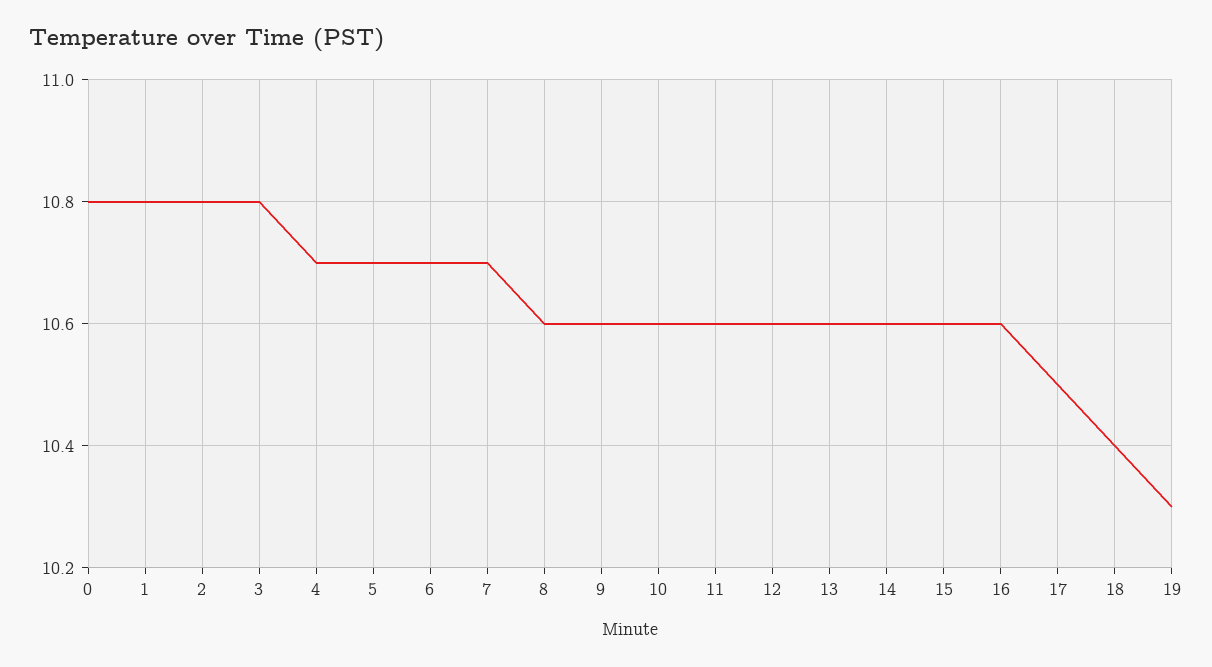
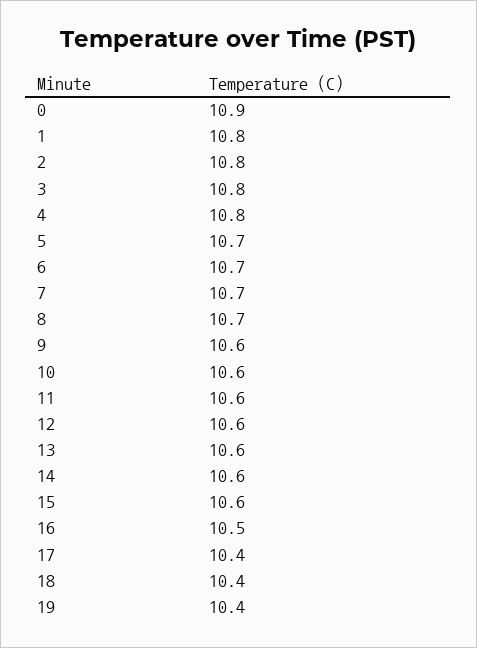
  {
-   "0": 10.8,
+   "0": 10.9,
    "1": 10.8,
    "2": 10.8,
    "3": 10.8,
-   "4": 10.7,
+   "4": 10.8,
    "5": 10.7,
    "6": 10.7,
    "7": 10.7,
-   "8": 10.6,
+   "8": 10.7,
    "9": 10.6,
    "10": 10.6,
    "11": 10.6,
    "12": 10.6,
    "13": 10.6,
    "14": 10.6,
    "15": 10.6,
-   "16": 10.6,
+   "16": 10.5,
-   "17": 10.5,
+   "17": 10.4,
    "18": 10.4,
-   "19": 10.3
+   "19": 10.4
  }

